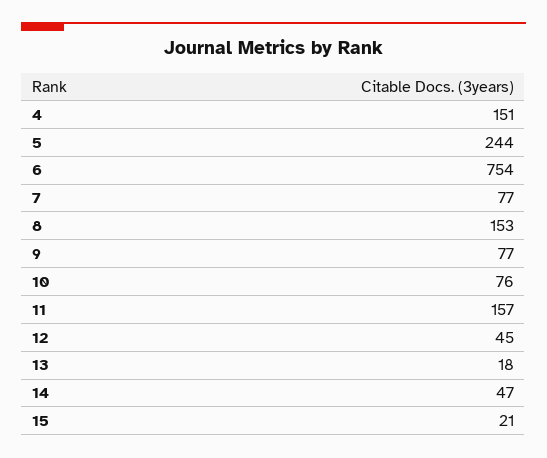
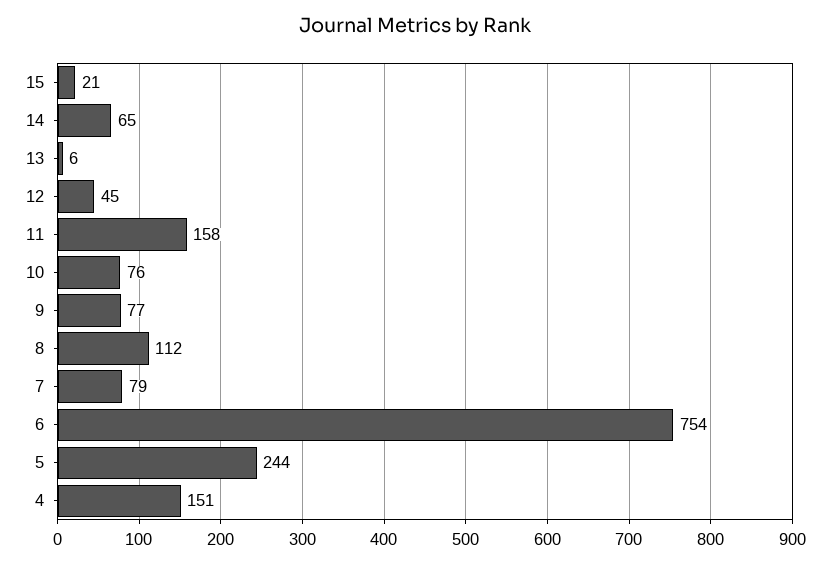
  {
    "4": 151,
    "5": 244,
    "6": 754,
-   "7": 77,
+   "7": 79,
-   "8": 153,
+   "8": 112,
    "9": 77,
    "10": 76,
-   "11": 157,
+   "11": 158,
    "12": 45,
-   "13": 18,
+   "13": 6,
-   "14": 47,
+   "14": 65,
    "15": 21
  }

